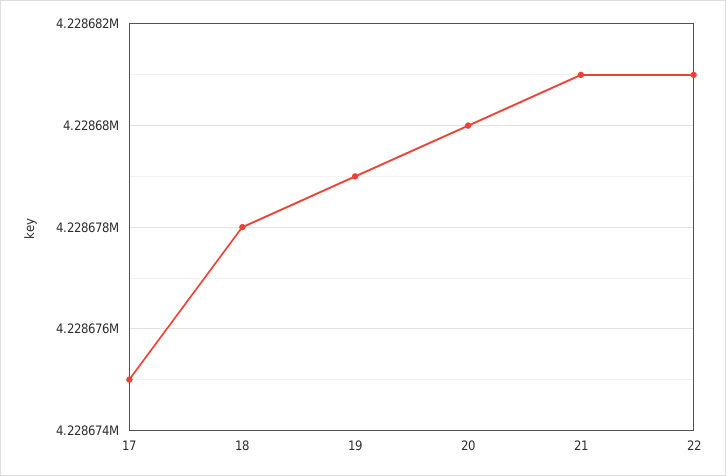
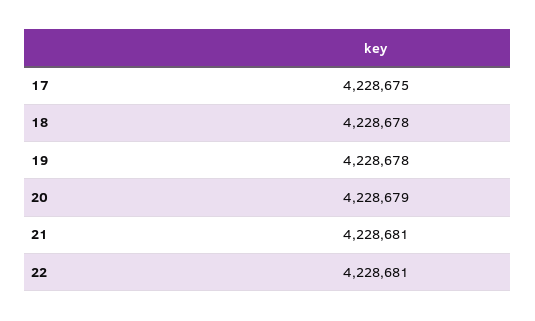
  {
    "17": 4228675,
    "18": 4228678,
-   "19": 4228679,
+   "19": 4228678,
-   "20": 4228680,
+   "20": 4228679,
    "21": 4228681,
    "22": 4228681
  }

